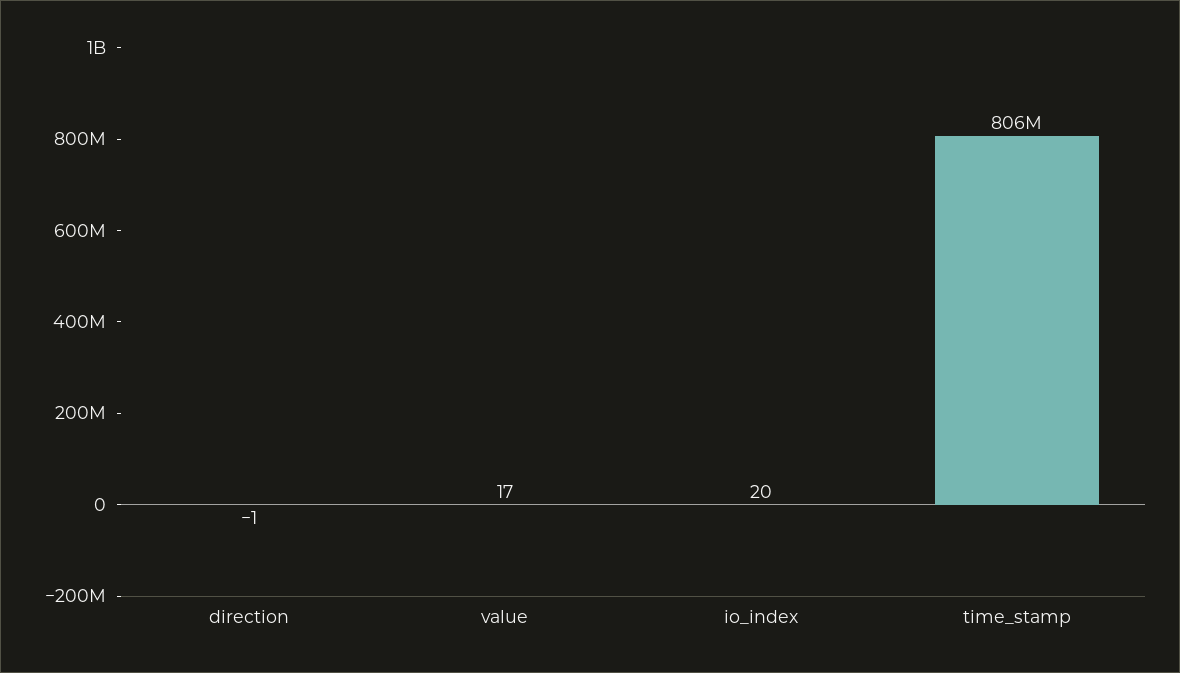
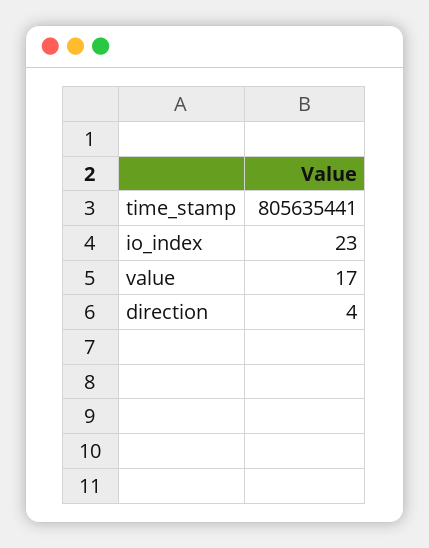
  {
-   "direction": -1,
+   "direction": 4,
    "value": 17,
-   "io_index": 20,
+   "io_index": 23,
    "time_stamp": 805635441
  }

